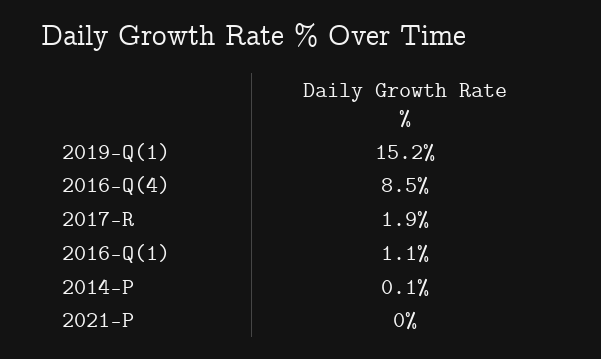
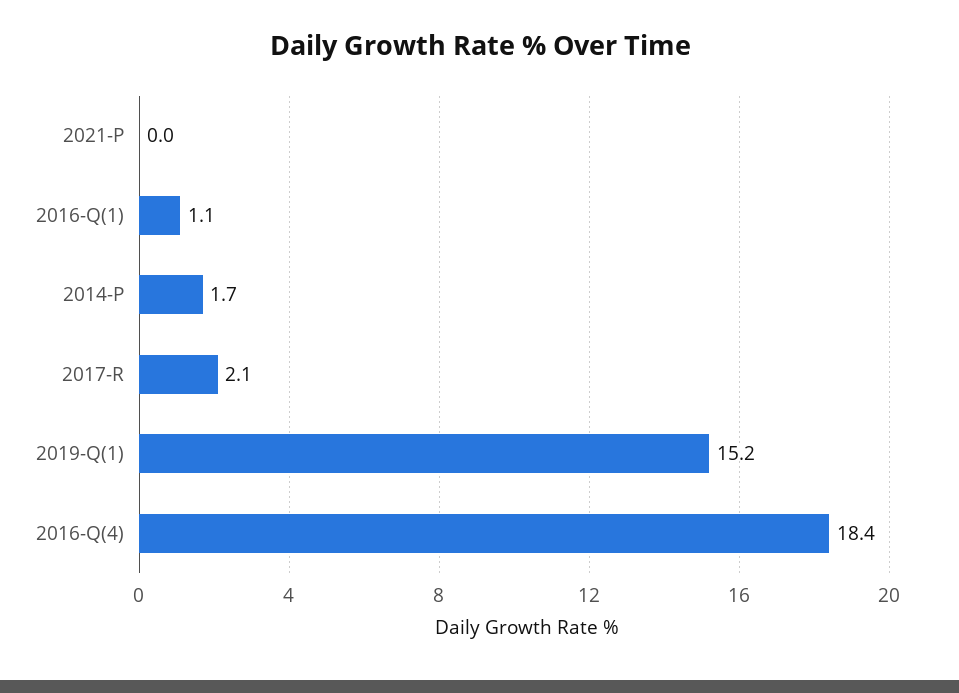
  {
    "2019-Q(1)": 15.2,
-   "2016-Q(4)": 8.5,
+   "2016-Q(4)": 18.4,
-   "2017-R": 1.9,
+   "2017-R": 2.1,
    "2016-Q(1)": 1.1,
-   "2014-P": 0.1,
+   "2014-P": 1.7,
    "2021-P": 0
  }

